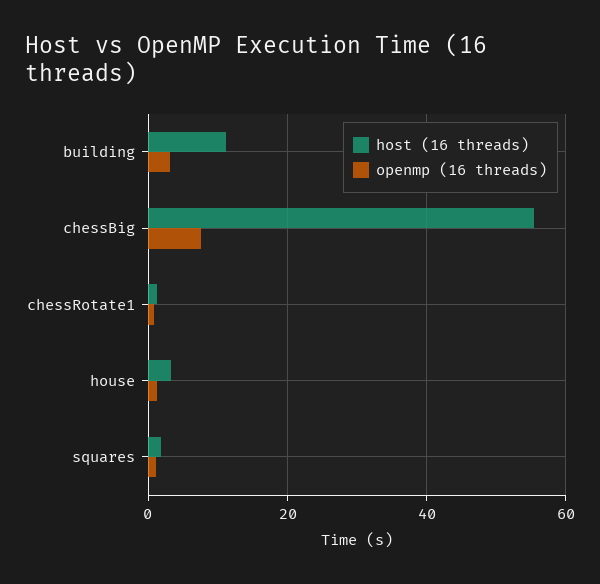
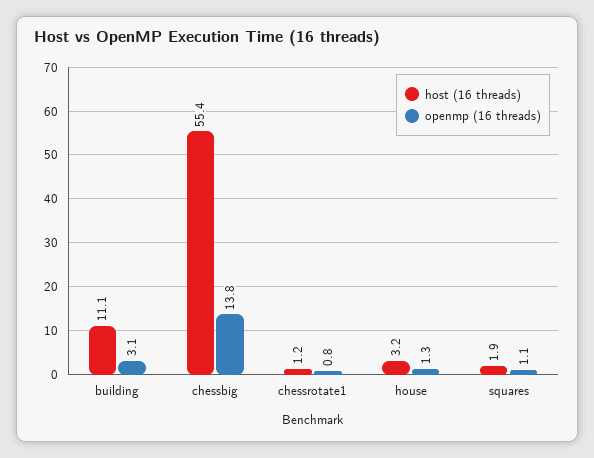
  {
    "host (16 threads)": {
      "building": 11.1,
      "chessBig": 55.4,
      "chessRotate1": 1.2,
      "house": 3.2,
      "squares": 1.9
    },
    "openmp (16 threads)": {
      "building": 3.1,
-     "chessBig": 8,
+     "chessBig": 13.8,
      "chessRotate1": 0.8,
      "house": 1.3,
      "squares": 1.1
    }
  }

